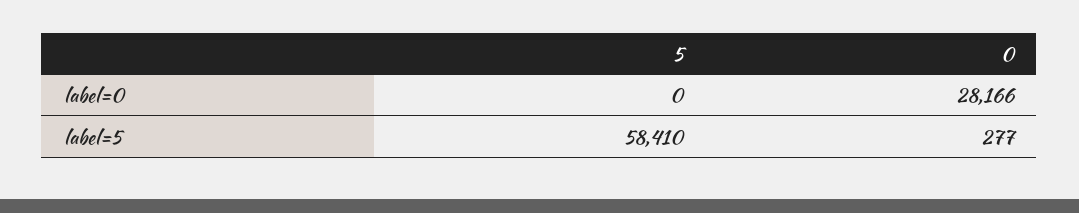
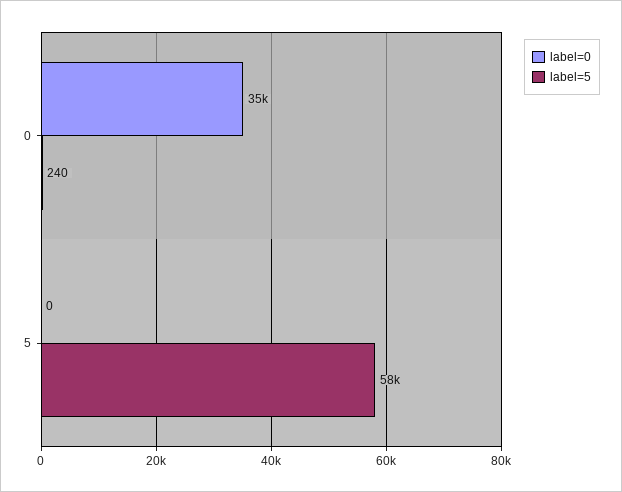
  {
    "label=0": {
      "5": 0,
-     "0": 28166
+     "0": 35000
    },
    "label=5": {
      "5": 58410,
-     "0": 277
+     "0": 240
    }
  }

